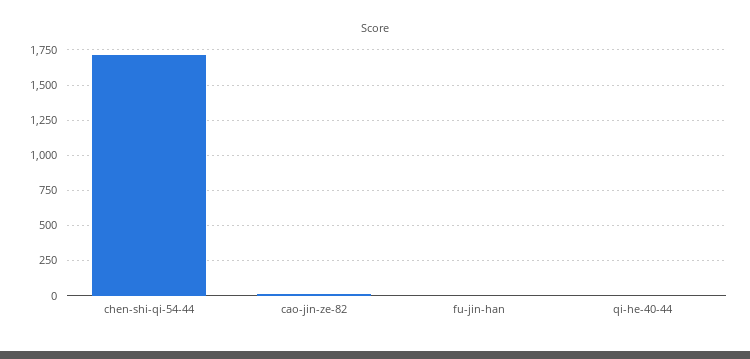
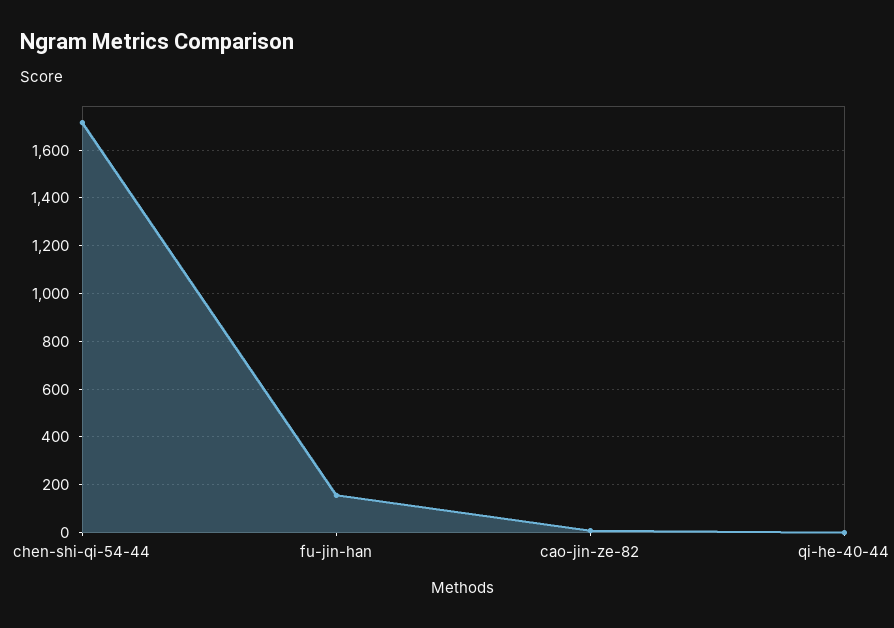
  {
    "chen-shi-qi-54-44": 1700,
    "cao-jin-ze-82": 0,
-   "fu-jin-han": 0,
+   "fu-jin-han": 150,
    "qi-he-40-44": 0
  }

